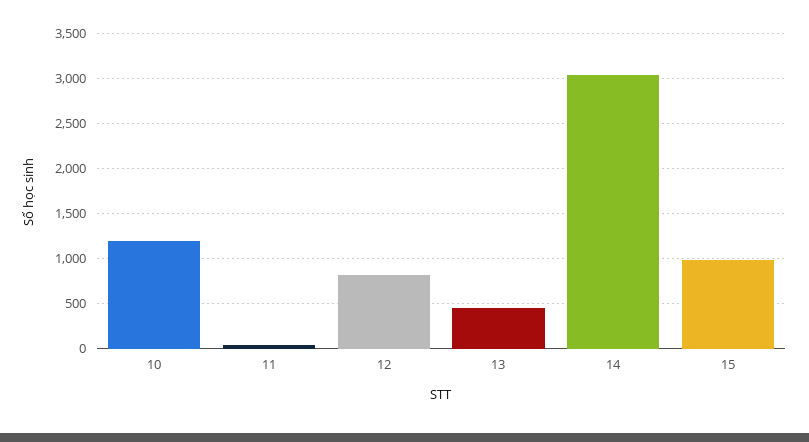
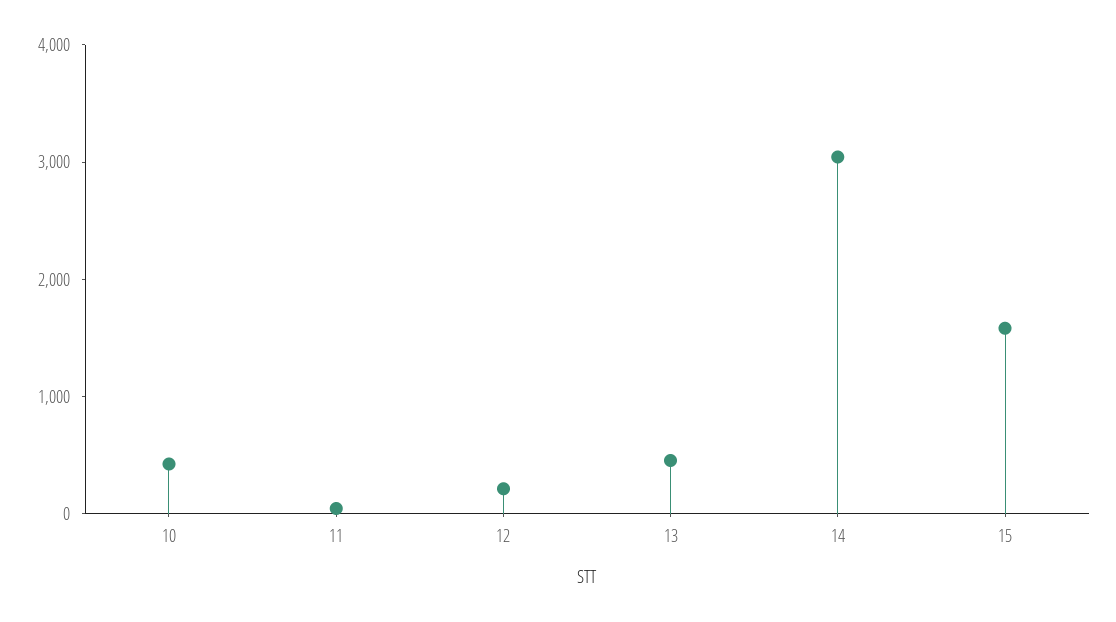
  {
-   "10": 1200,
+   "10": 400,
    "11": 0,
-   "12": 800,
+   "12": 200,
    "13": 500,
    "14": 3000,
-   "15": 1000
+   "15": 1600
  }

